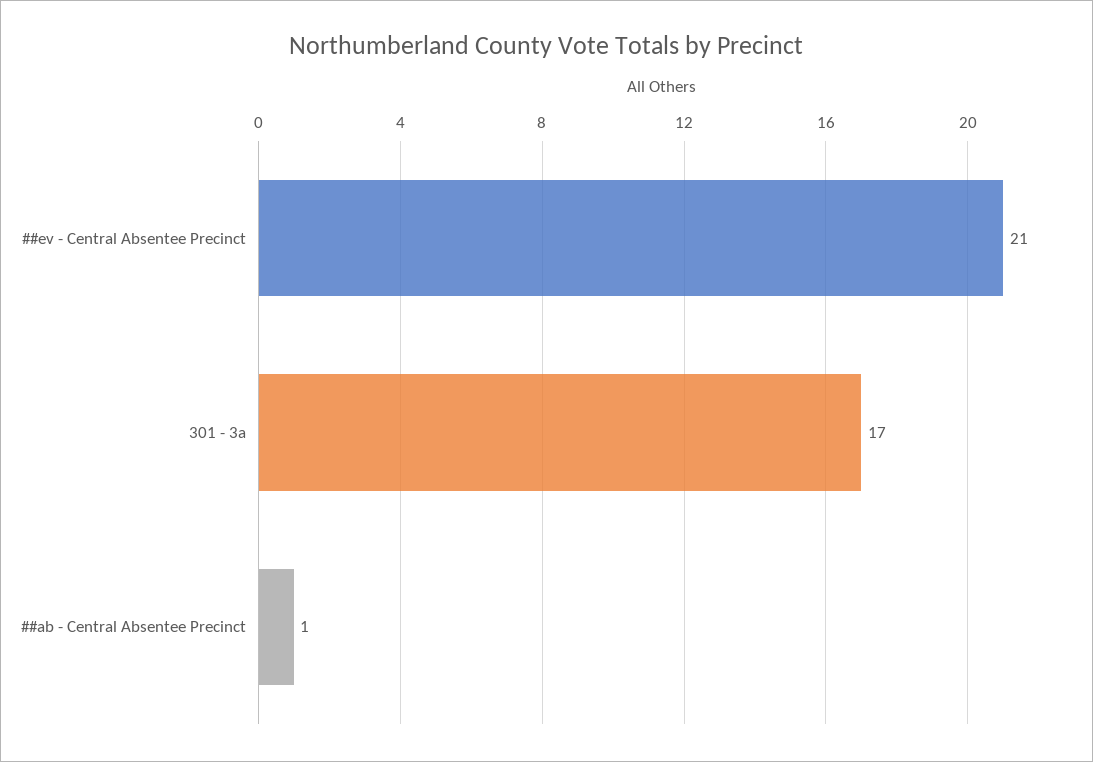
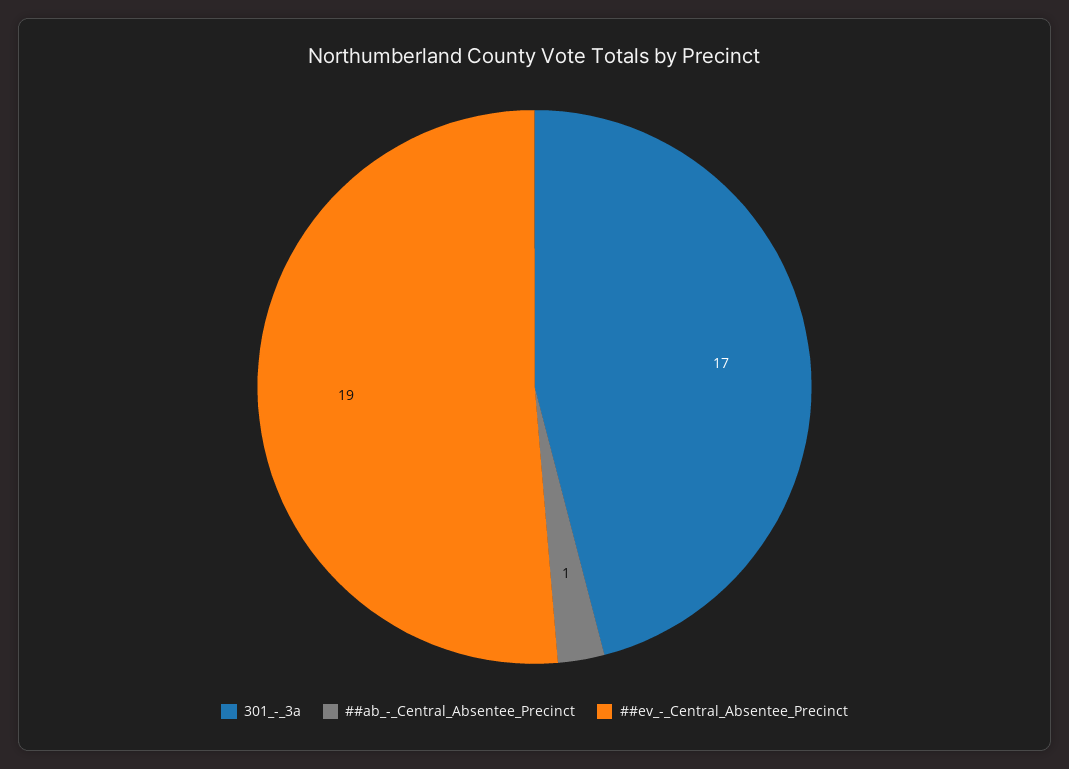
  {
-   "##ev - Central Absentee Precinct": 21,
+   "##ev - Central Absentee Precinct": 19,
    "301 - 3a": 17,
    "##ab - Central Absentee Precinct": 1
  }

